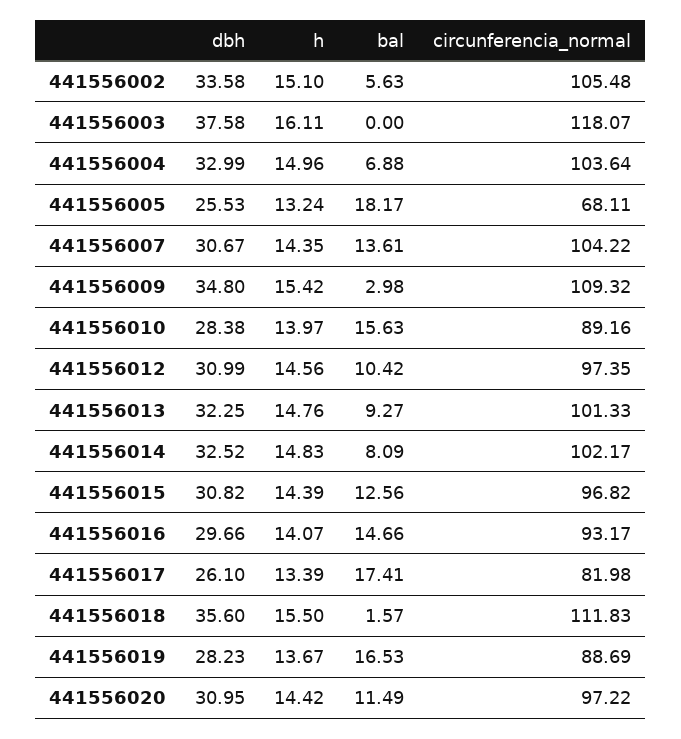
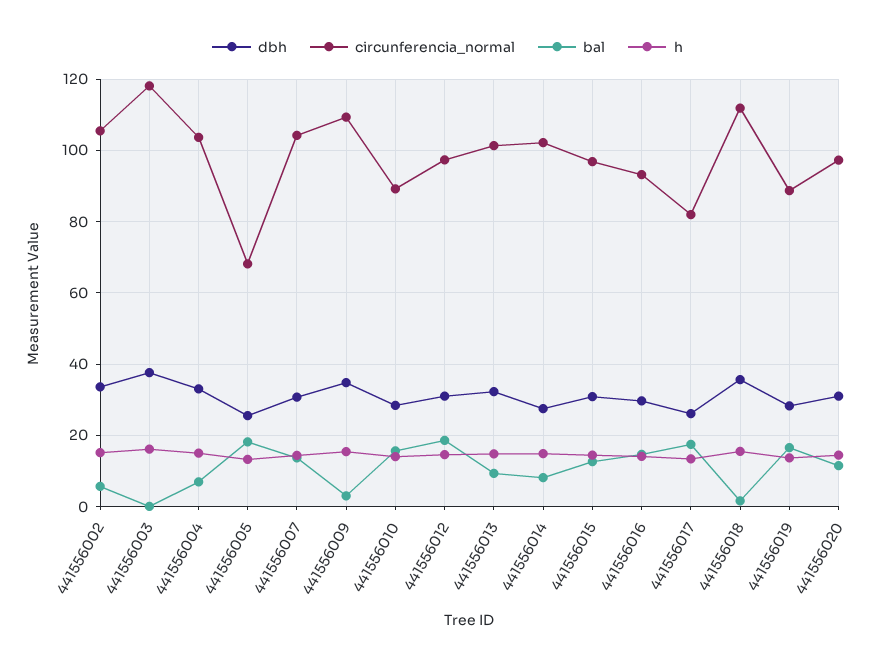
  {
    "dbh": {
      "441556002": 33.58,
      "441556003": 37.58,
      "441556004": 32.99,
      "441556005": 25.53,
      "441556007": 30.67,
      "441556009": 34.8,
      "441556010": 28.38,
      "441556012": 30.99,
      "441556013": 32.25,
-     "441556014": 32.52,
+     "441556014": 28,
      "441556015": 30.82,
      "441556016": 29.66,
      "441556017": 26.1,
      "441556018": 35.6,
      "441556019": 28.23,
      "441556020": 30.95
    },
    "h": {
      "441556002": 15.1,
      "441556003": 16.11,
      "441556004": 14.96,
      "441556005": 13.24,
      "441556007": 14.35,
      "441556009": 15.42,
      "441556010": 13.97,
      "441556012": 14.56,
      "441556013": 14.76,
      "441556014": 14.83,
      "441556015": 14.39,
      "441556016": 14.07,
      "441556017": 13.39,
      "441556018": 15.5,
      "441556019": 13.67,
      "441556020": 14.42
    },
    "bal": {
      "441556002": 5.63,
      "441556003": 0,
      "441556004": 6.88,
      "441556005": 18.17,
      "441556007": 13.61,
      "441556009": 2.98,
      "441556010": 15.63,
-     "441556012": 10.42,
+     "441556012": 18,
      "441556013": 9.27,
      "441556014": 8.09,
      "441556015": 12.56,
      "441556016": 14.66,
      "441556017": 17.41,
      "441556018": 1.57,
      "441556019": 16.53,
      "441556020": 11.49
    },
    "circunferencia_normal": {
      "441556002": 105.48,
      "441556003": 118.07,
      "441556004": 103.64,
      "441556005": 68.11,
      "441556007": 104.22,
      "441556009": 109.32,
      "441556010": 89.16,
      "441556012": 97.35,
      "441556013": 101.33,
      "441556014": 102.17,
      "441556015": 96.82,
      "441556016": 93.17,
      "441556017": 81.98,
      "441556018": 111.83,
      "441556019": 88.69,
      "441556020": 97.22
    }
  }

